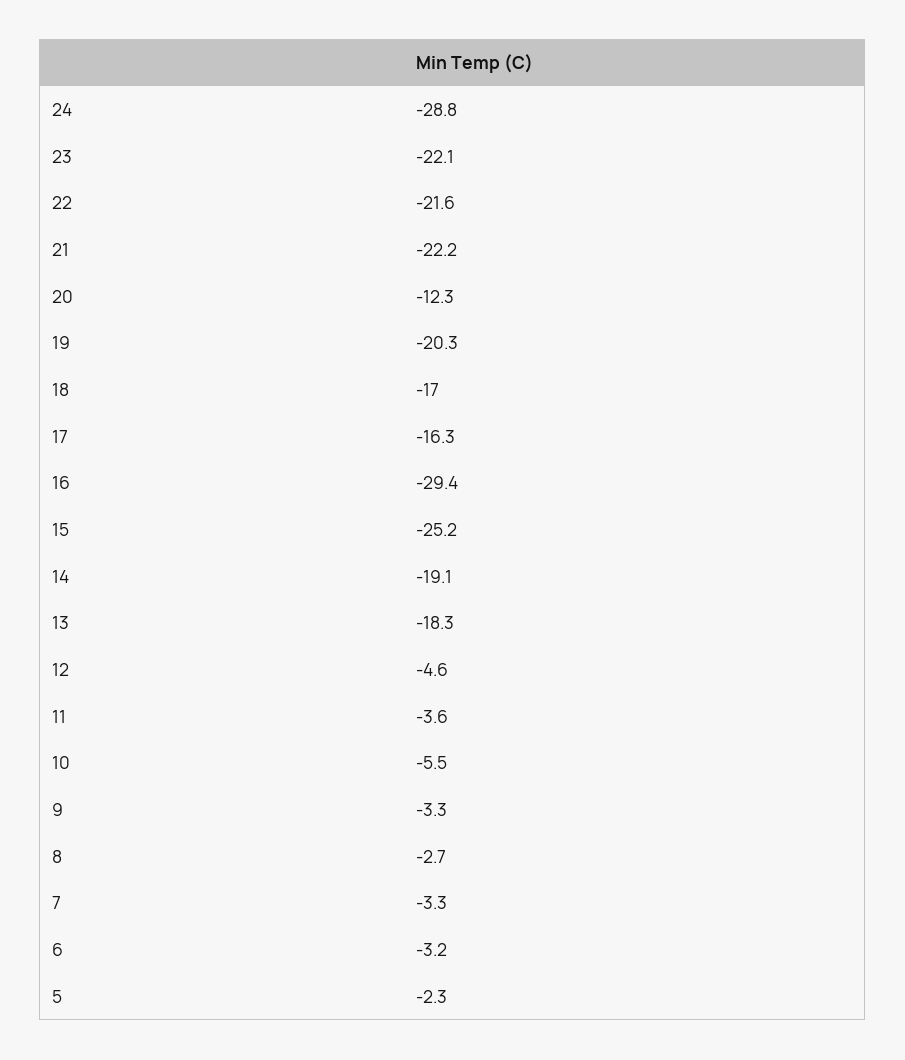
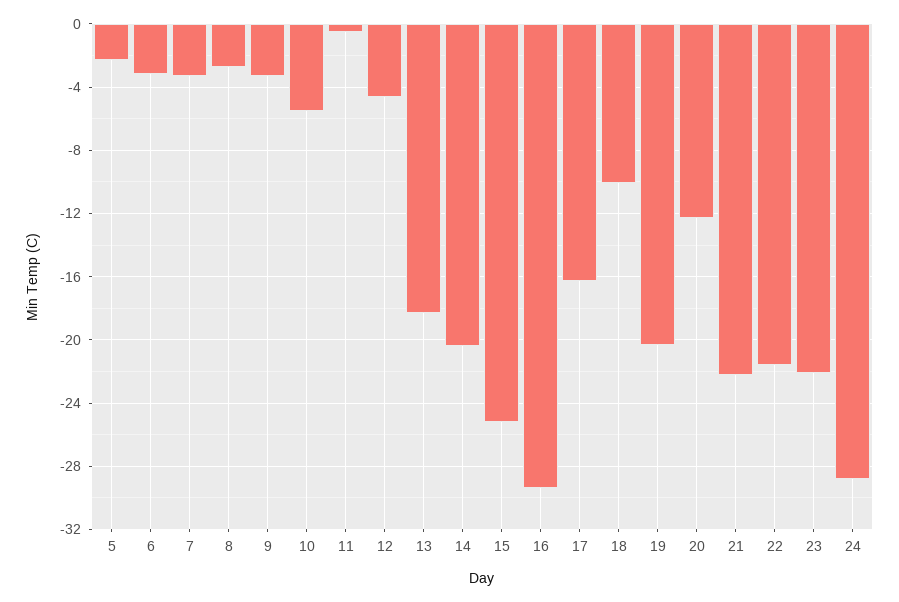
  {
    "24": -28.8,
    "23": -22.1,
    "22": -21.6,
    "21": -22.2,
    "20": -12.3,
    "19": -20.3,
-   "18": -17,
+   "18": -10,
    "17": -16.3,
    "16": -29.4,
    "15": -25.2,
-   "14": -19.1,
+   "14": -20.5,
    "13": -18.3,
    "12": -4.6,
-   "11": -3.6,
+   "11": -0.5,
    "10": -5.5,
    "9": -3.3,
    "8": -2.7,
    "7": -3.3,
    "6": -3.2,
    "5": -2.3
  }

